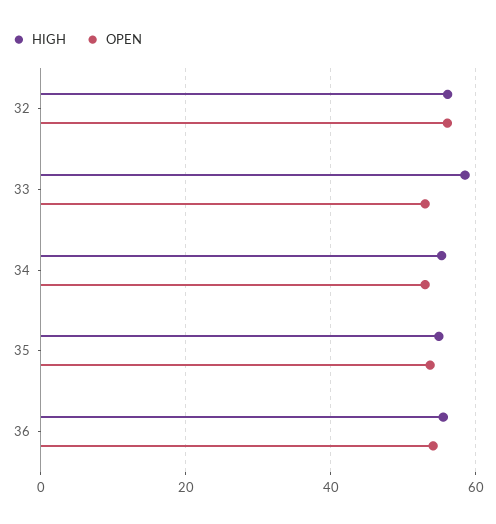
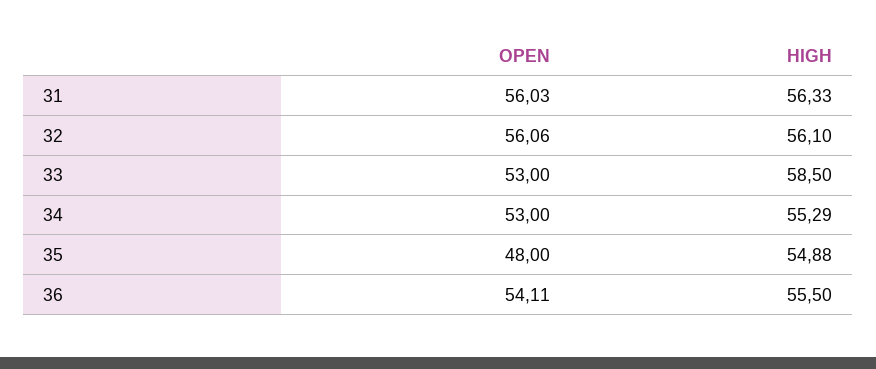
  {
    "HIGH": {
      "32": 56.1,
      "33": 58.5,
      "34": 55.29,
      "35": 54.88,
-     "36": 55.5
+     "36": 55.5,
+     "31": 56.33
    },
    "OPEN": {
      "32": 56.06,
      "33": 53,
      "34": 53,
-     "35": 54,
+     "35": 48,
-     "36": 54.11
+     "36": 54.11,
+     "31": 56.03
    }
  }

